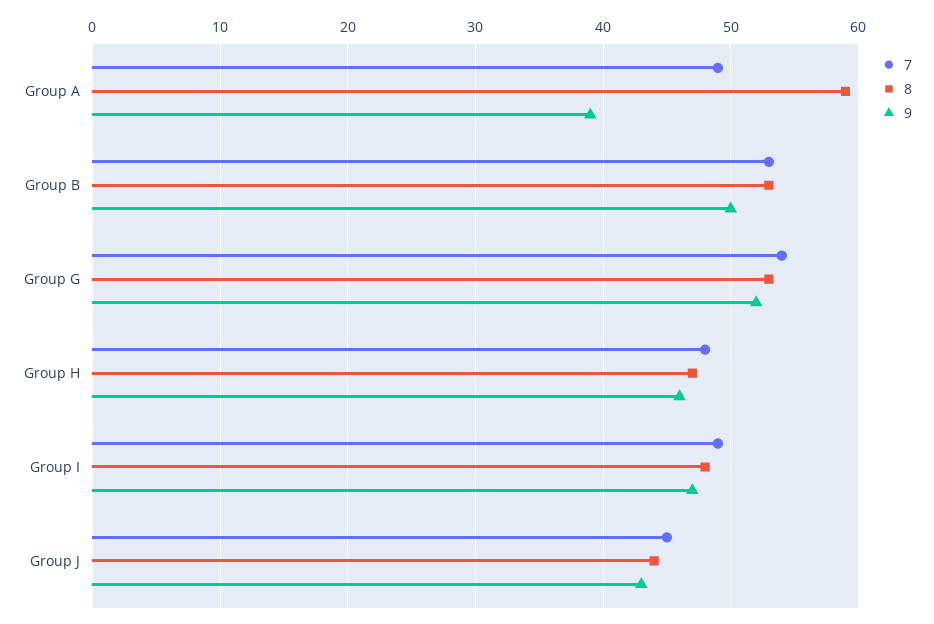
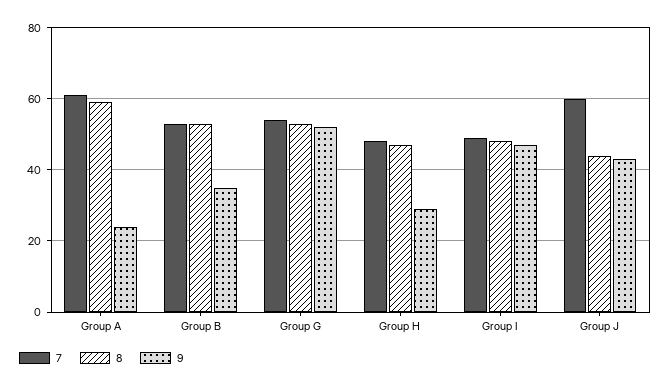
  {
    "7": {
-     "Group A": 49,
+     "Group A": 60,
      "Group B": 53,
      "Group G": 54,
      "Group H": 48,
      "Group I": 49,
-     "Group J": 45
+     "Group J": 60
    },
    "8": {
      "Group A": 59,
      "Group B": 53,
      "Group G": 53,
      "Group H": 47,
      "Group I": 48,
      "Group J": 44
    },
    "9": {
-     "Group A": 39,
+     "Group A": 25,
-     "Group B": 50,
+     "Group B": 35,
      "Group G": 52,
-     "Group H": 46,
+     "Group H": 30,
      "Group I": 47,
      "Group J": 43
    }
  }

